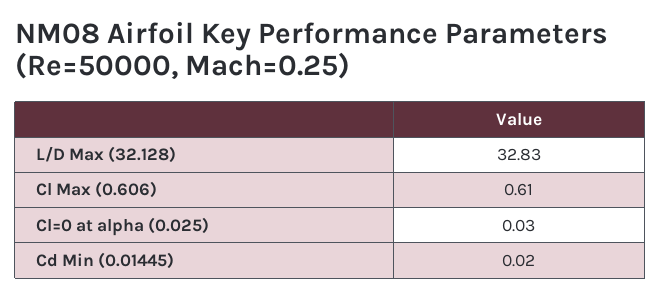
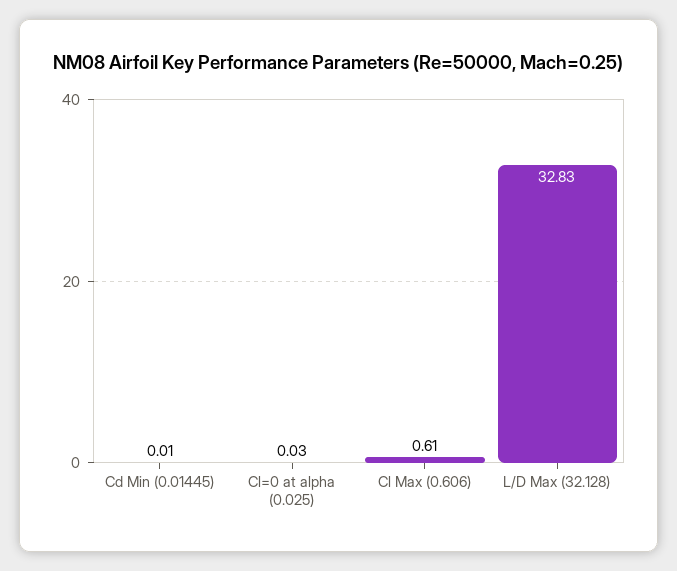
  {
    "L/D Max (32.128)": 32.83,
    "Cl Max (0.606)": 0.61,
    "Cl=0 at alpha (0.025)": 0.03,
-   "Cd Min (0.01445)": 0.02
+   "Cd Min (0.01445)": 0.01
  }

